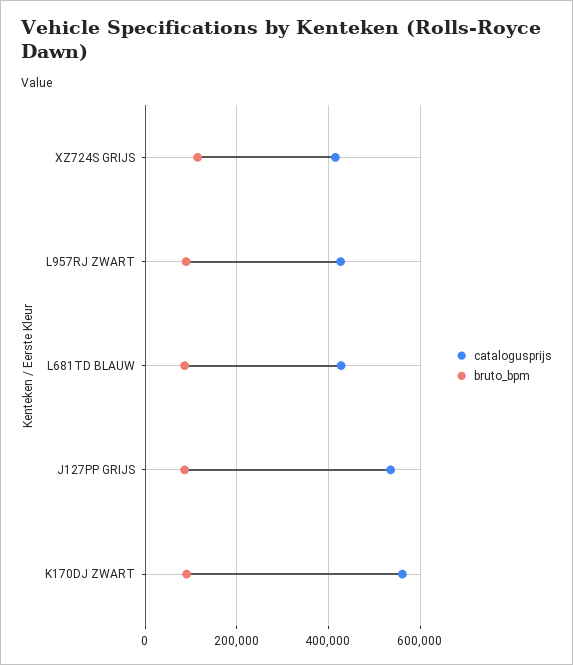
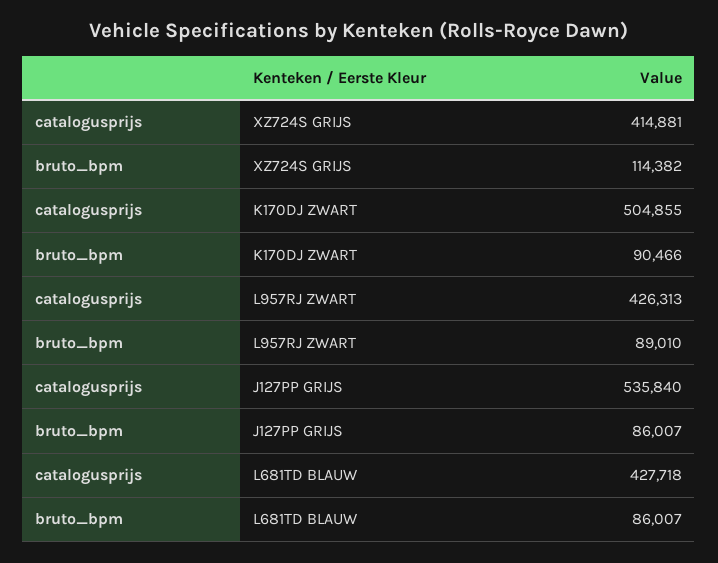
  {
    "catalogusprijs": {
      "XZ724S GRIJS": 414881,
      "L957RJ ZWART": 426313,
      "L681TD BLAUW": 427718,
      "J127PP GRIJS": 535840,
-     "K170DJ ZWART": 560000
+     "K170DJ ZWART": 504855
    },
    "bruto_bpm": {
      "XZ724S GRIJS": 114382,
      "L957RJ ZWART": 89010,
      "L681TD BLAUW": 86007,
      "J127PP GRIJS": 86007,
      "K170DJ ZWART": 90466
    }
  }

